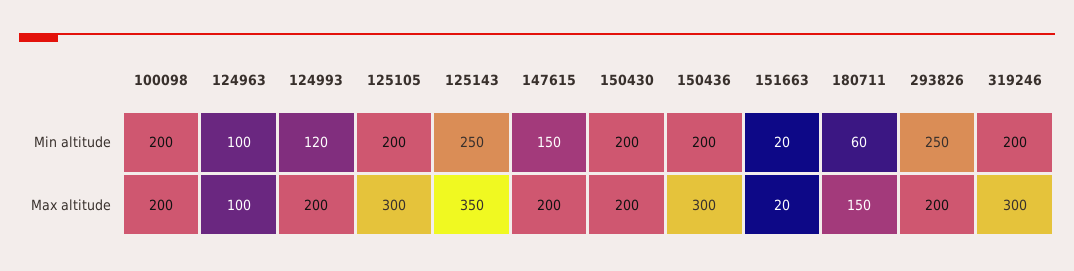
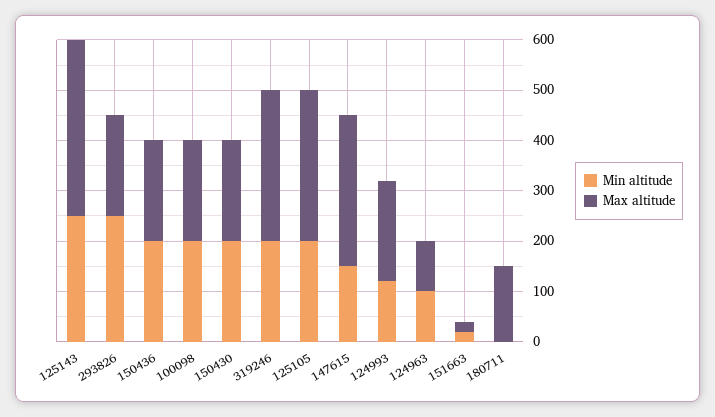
  {
    "Min altitude": {
      "100098": 200,
      "124963": 100,
      "124993": 120,
      "125105": 200,
      "125143": 250,
      "147615": 150,
      "150430": 200,
      "150436": 200,
      "151663": 20,
-     "180711": 60,
+     "180711": 0,
      "293826": 250,
      "319246": 200
    },
    "Max altitude": {
      "100098": 200,
      "124963": 100,
      "124993": 200,
      "125105": 300,
      "125143": 350,
-     "147615": 200,
+     "147615": 300,
      "150430": 200,
-     "150436": 300,
+     "150436": 200,
      "151663": 20,
      "180711": 150,
      "293826": 200,
      "319246": 300
    }
  }

